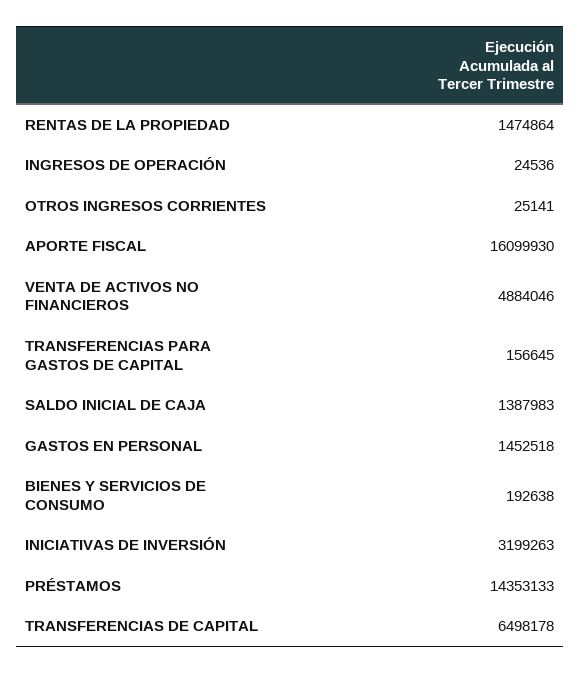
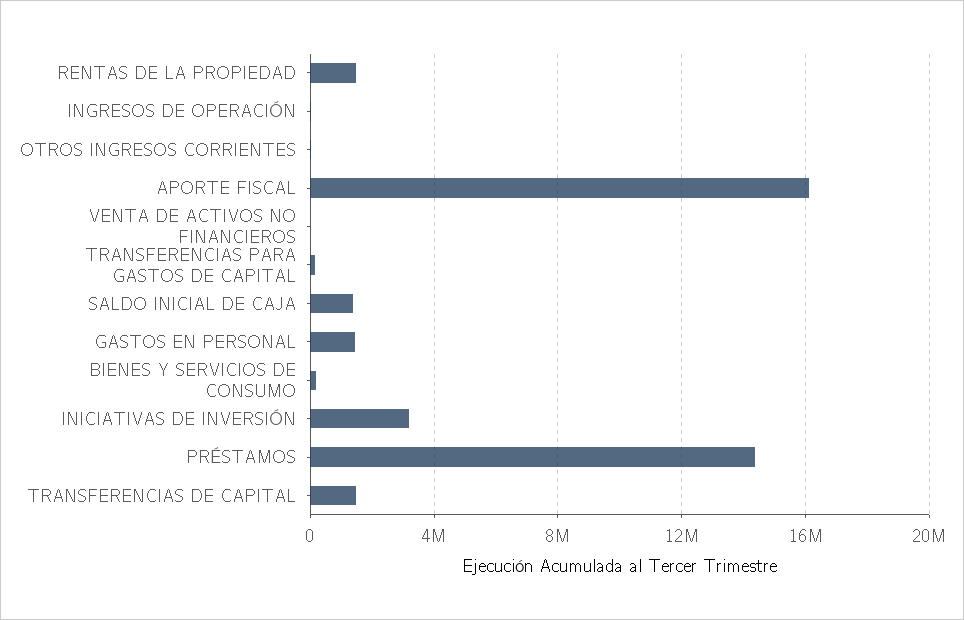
  {
    "RENTAS DE LA PROPIEDAD": 1474864,
    "INGRESOS DE OPERACIÓN": 24536,
    "OTROS INGRESOS CORRIENTES": 25141,
    "APORTE FISCAL": 16099930,
-   "VENTA DE ACTIVOS NO FINANCIEROS": 4884046,
+   "VENTA DE ACTIVOS NO FINANCIEROS": 0,
    "TRANSFERENCIAS PARA GASTOS DE CAPITAL": 156645,
    "SALDO INICIAL DE CAJA": 1387983,
    "GASTOS EN PERSONAL": 1452518,
    "BIENES Y SERVICIOS DE CONSUMO": 192638,
    "INICIATIVAS DE INVERSIÓN": 3199263,
    "PRÉSTAMOS": 14353133,
-   "TRANSFERENCIAS DE CAPITAL": 6498178
+   "TRANSFERENCIAS DE CAPITAL": 1500000
  }

